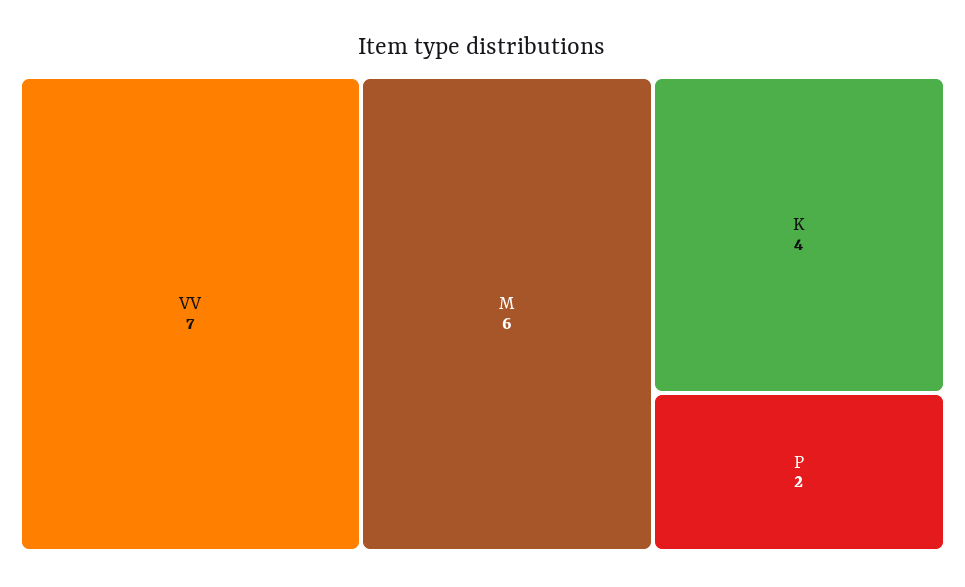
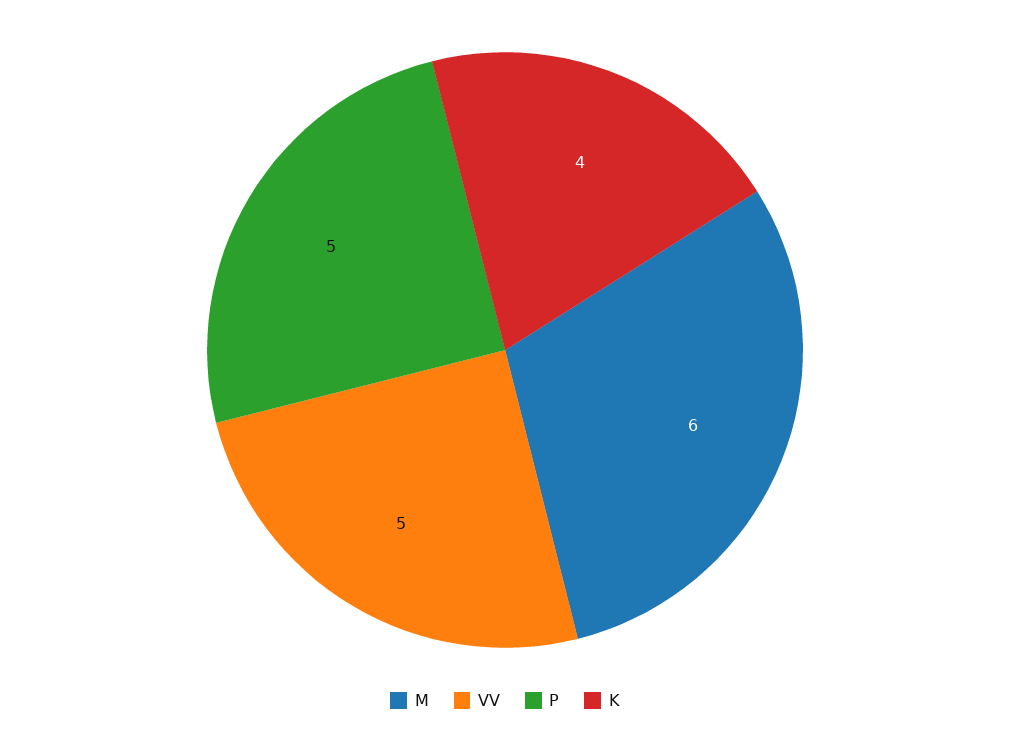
  {
-   "VV": 7,
+   "VV": 5,
    "M": 6,
    "K": 4,
-   "P": 2
+   "P": 5
  }

